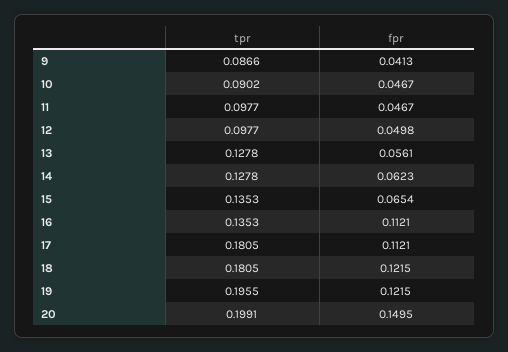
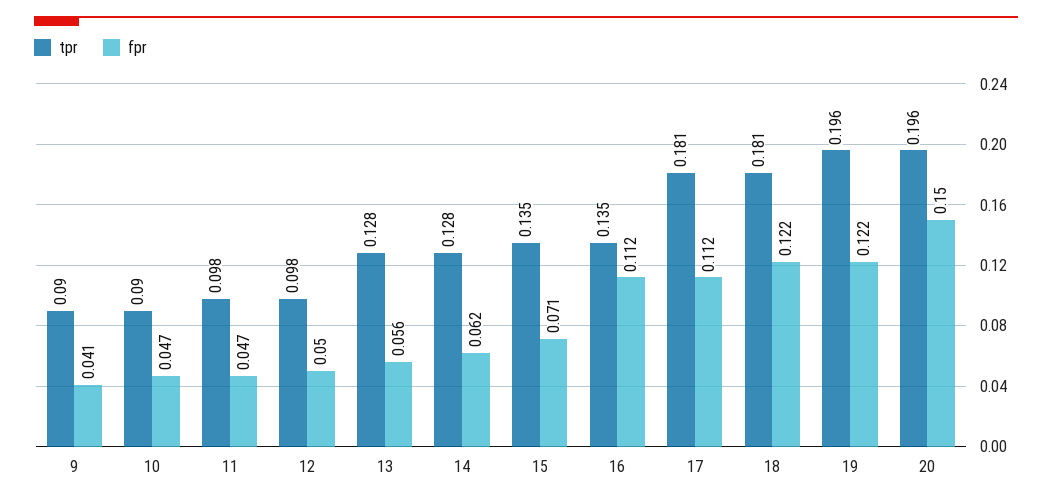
  {
    "tpr": {
-     "9": 0.0866,
+     "9": 0.09,
      "10": 0.0902,
      "11": 0.0977,
      "12": 0.0977,
      "13": 0.1278,
      "14": 0.1278,
      "15": 0.1353,
      "16": 0.1353,
      "17": 0.1805,
      "18": 0.1805,
      "19": 0.1955,
-     "20": 0.1991
+     "20": 0.196
    },
    "fpr": {
      "9": 0.0413,
      "10": 0.0467,
      "11": 0.0467,
      "12": 0.0498,
      "13": 0.0561,
      "14": 0.0623,
-     "15": 0.0654,
+     "15": 0.071,
      "16": 0.1121,
      "17": 0.1121,
      "18": 0.1215,
      "19": 0.1215,
      "20": 0.1495
    }
  }

